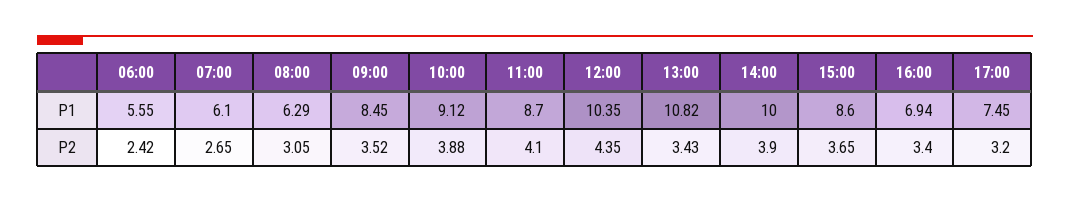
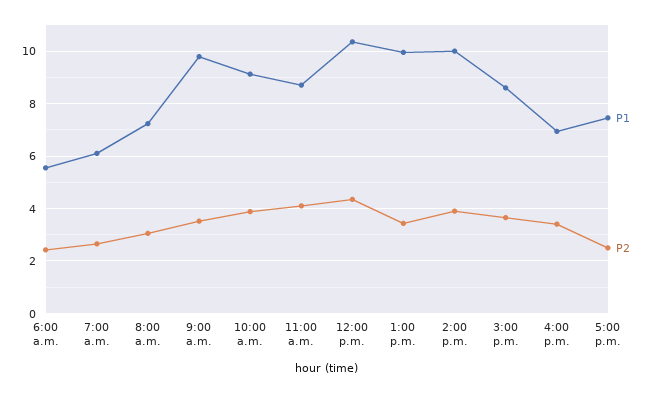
  {
    "P1": {
      "06:00": 5.55,
      "07:00": 6.1,
-     "08:00": 6.29,
+     "08:00": 7.25,
-     "09:00": 8.45,
+     "09:00": 9.75,
      "10:00": 9.12,
      "11:00": 8.7,
      "12:00": 10.35,
-     "13:00": 10.82,
+     "13:00": 10,
      "14:00": 10,
      "15:00": 8.6,
      "16:00": 6.94,
      "17:00": 7.45
    },
    "P2": {
      "06:00": 2.42,
      "07:00": 2.65,
      "08:00": 3.05,
      "09:00": 3.52,
      "10:00": 3.88,
      "11:00": 4.1,
      "12:00": 4.35,
      "13:00": 3.43,
      "14:00": 3.9,
      "15:00": 3.65,
      "16:00": 3.4,
-     "17:00": 3.2
+     "17:00": 2.5
    }
  }

